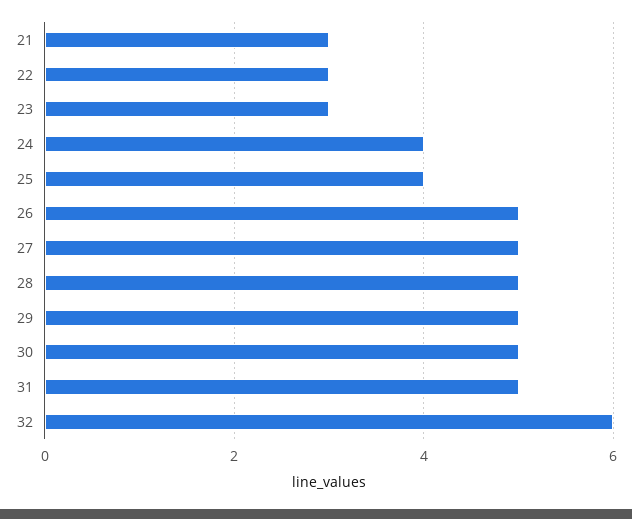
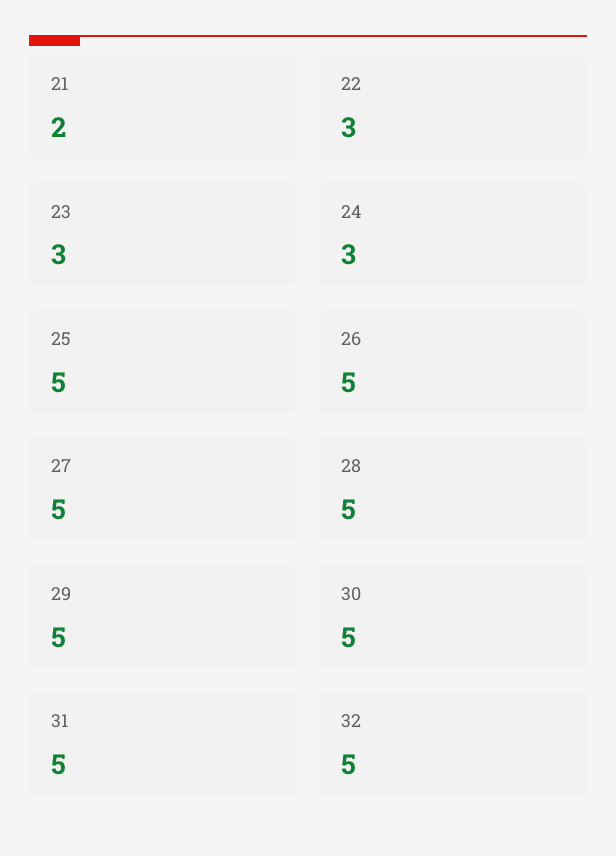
  {
-   "21": 3,
+   "21": 2,
    "22": 3,
    "23": 3,
-   "24": 4,
+   "24": 3,
-   "25": 4,
+   "25": 5,
    "26": 5,
    "27": 5,
    "28": 5,
    "29": 5,
    "30": 5,
    "31": 5,
-   "32": 6
+   "32": 5
  }

